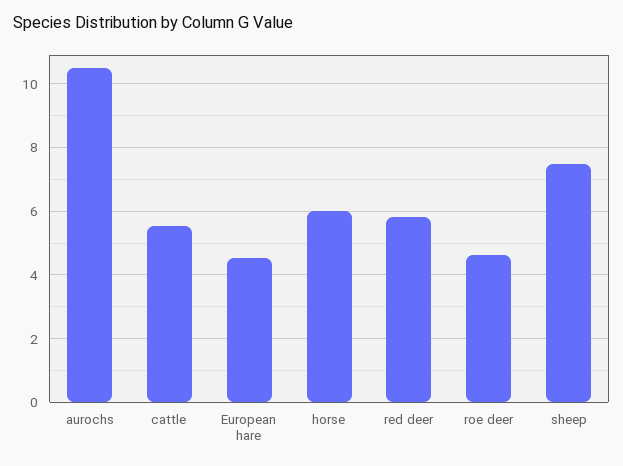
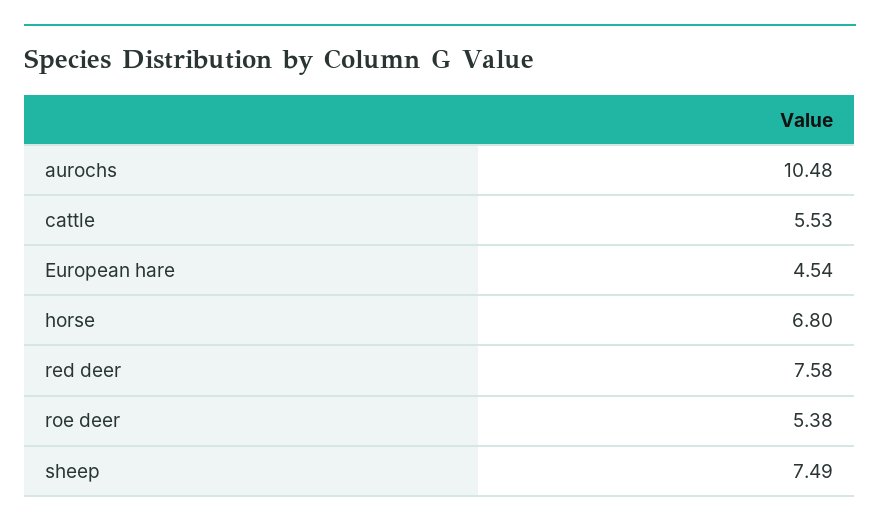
  {
    "aurochs": 10.48,
    "cattle": 5.53,
    "European hare": 4.54,
-   "horse": 6,
+   "horse": 6.8,
-   "red deer": 5.8,
+   "red deer": 7.58,
-   "roe deer": 4.6,
+   "roe deer": 5.38,
    "sheep": 7.49
  }

